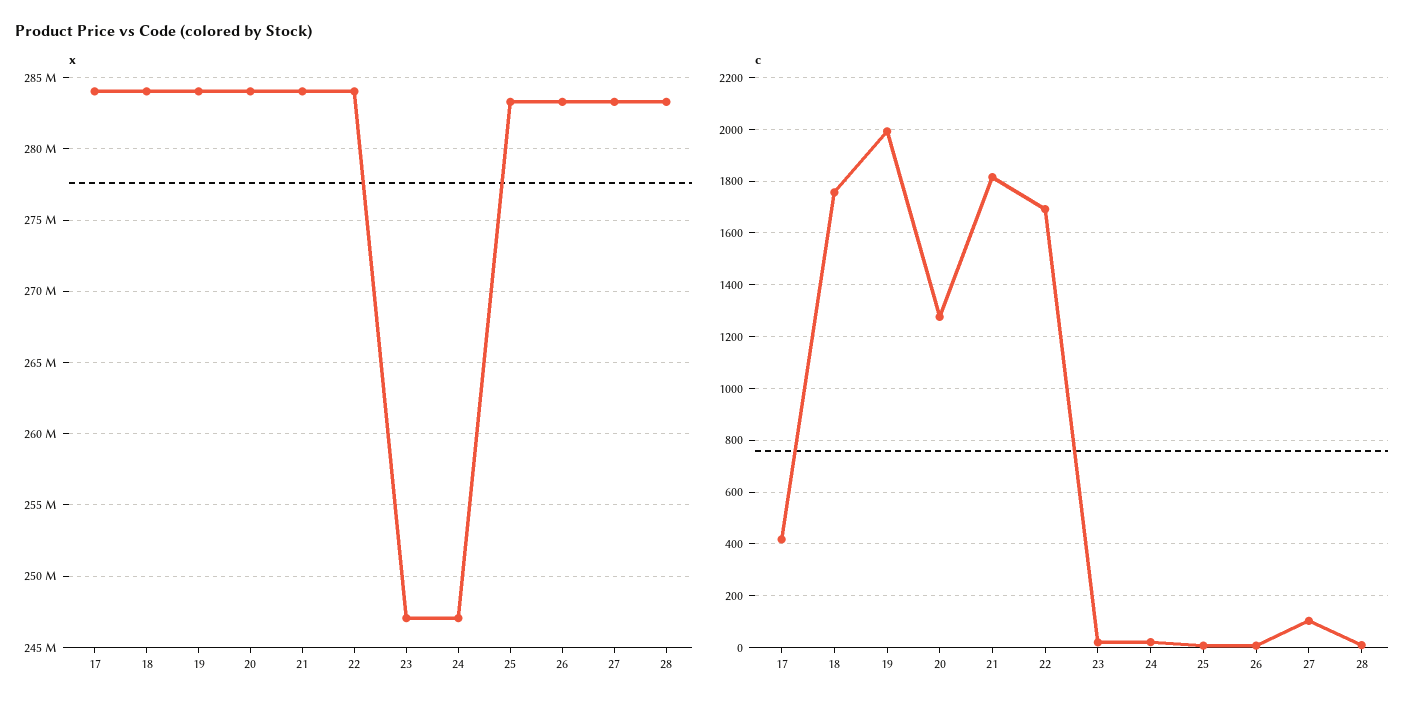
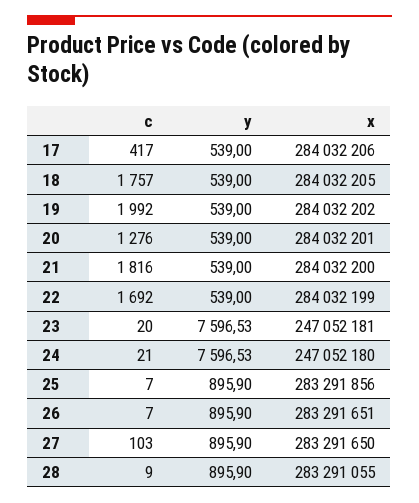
  {
    "x": {
      "17": 284032206,
      "18": 284032205,
      "19": 284032202,
      "20": 284032201,
      "21": 284032200,
      "22": 284032199,
      "23": 247052181,
      "24": 247052180,
      "25": 283291856,
      "26": 283291651,
      "27": 283291650,
      "28": 283291055
    },
    "c": {
      "17": 417,
      "18": 1757,
      "19": 1992,
      "20": 1276,
      "21": 1816,
      "22": 1692,
      "23": 20,
      "24": 21,
      "25": 7,
      "26": 7,
      "27": 103,
      "28": 9
-   }
+   },
+   "y": {
+     "17": 539,
+     "18": 539,
+     "19": 539,
+     "20": 539,
+     "21": 539,
+     "22": 539,
+     "23": 7596.53,
+     "24": 7596.53,
+     "25": 895.9,
+     "26": 895.9,
+     "27": 895.9,
+     "28": 895.9
+   }
  }

